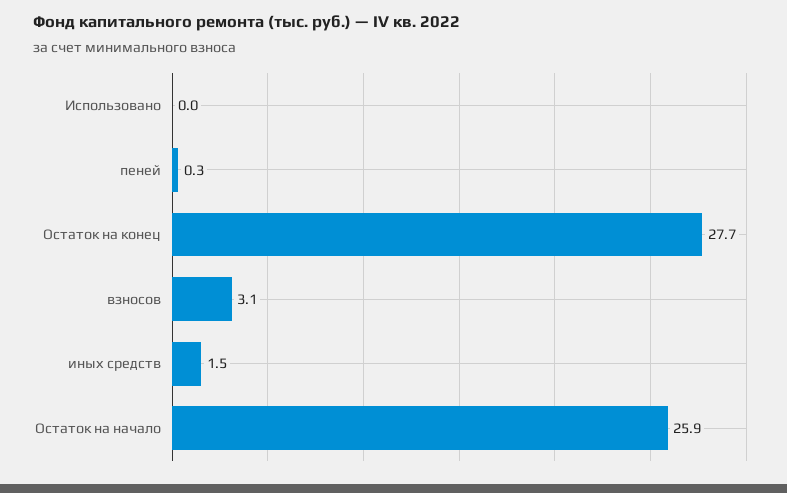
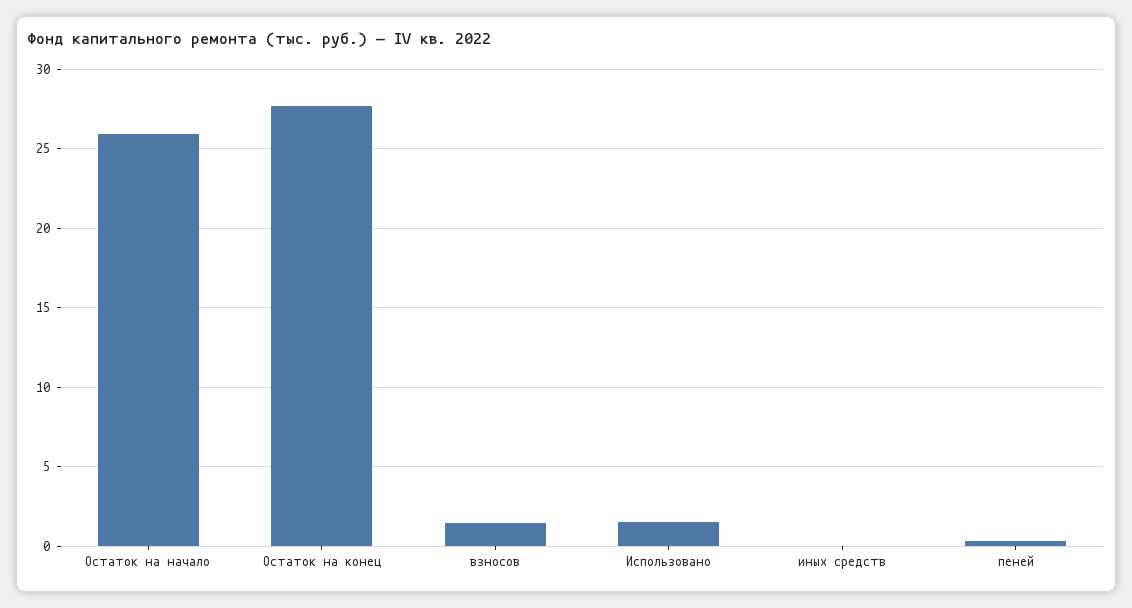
  {
-   "Использовано": 0,
+   "Использовано": 1.5,
    "пеней": 0.3,
    "Остаток на конец": 27.7,
-   "взносов": 3.1,
+   "взносов": 1.5,
-   "иных средств": 1.5,
+   "иных средств": 0,
    "Остаток на начало": 25.9
  }

